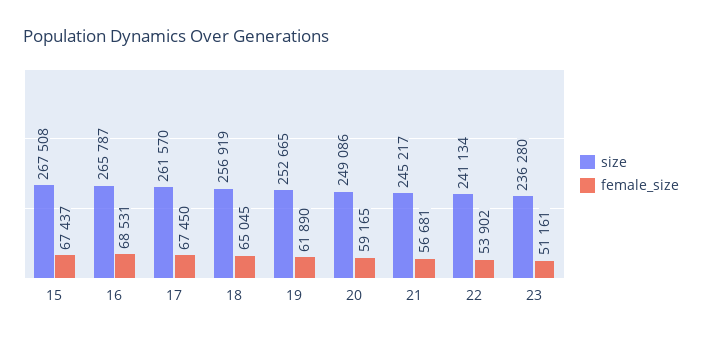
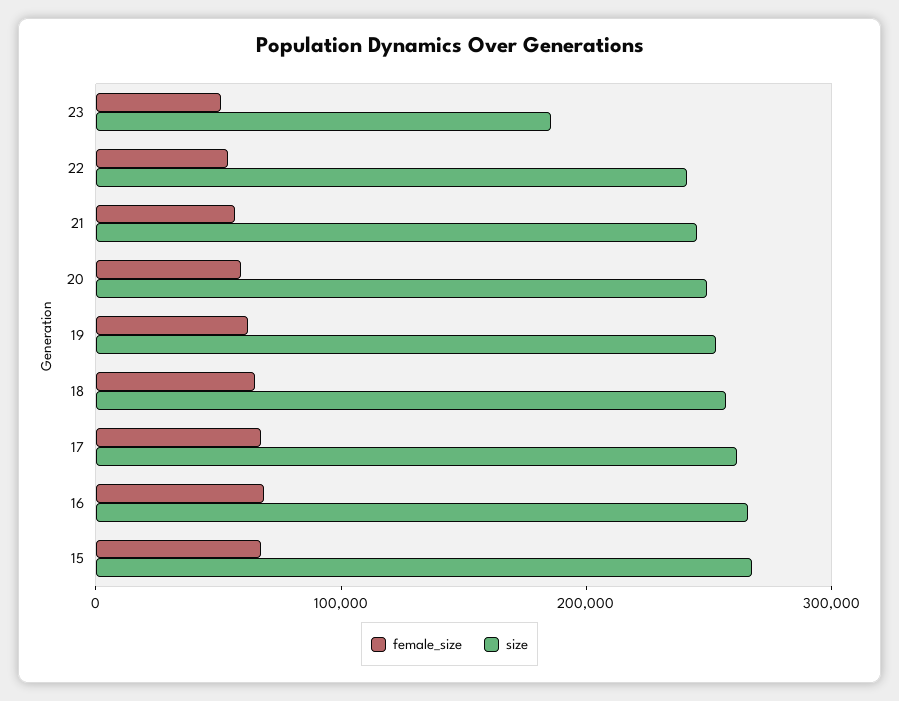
  {
    "size": {
      "15": 267508,
      "16": 265787,
      "17": 261570,
      "18": 256919,
      "19": 252665,
      "20": 249086,
      "21": 245217,
      "22": 241134,
-     "23": 236280
+     "23": 180000
    },
    "female_size": {
      "15": 67437,
      "16": 68531,
      "17": 67450,
      "18": 65045,
      "19": 61890,
      "20": 59165,
      "21": 56681,
      "22": 53902,
      "23": 51161
    }
  }

